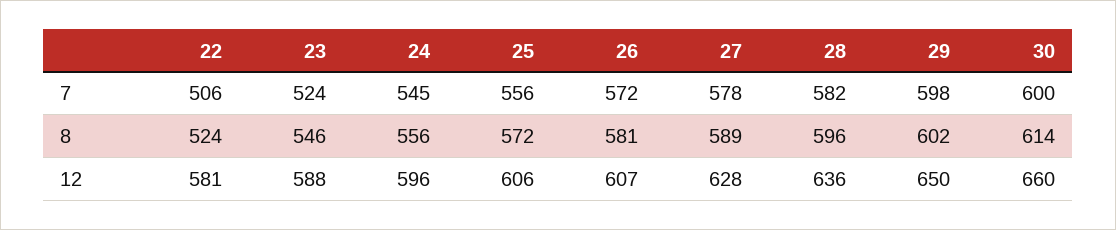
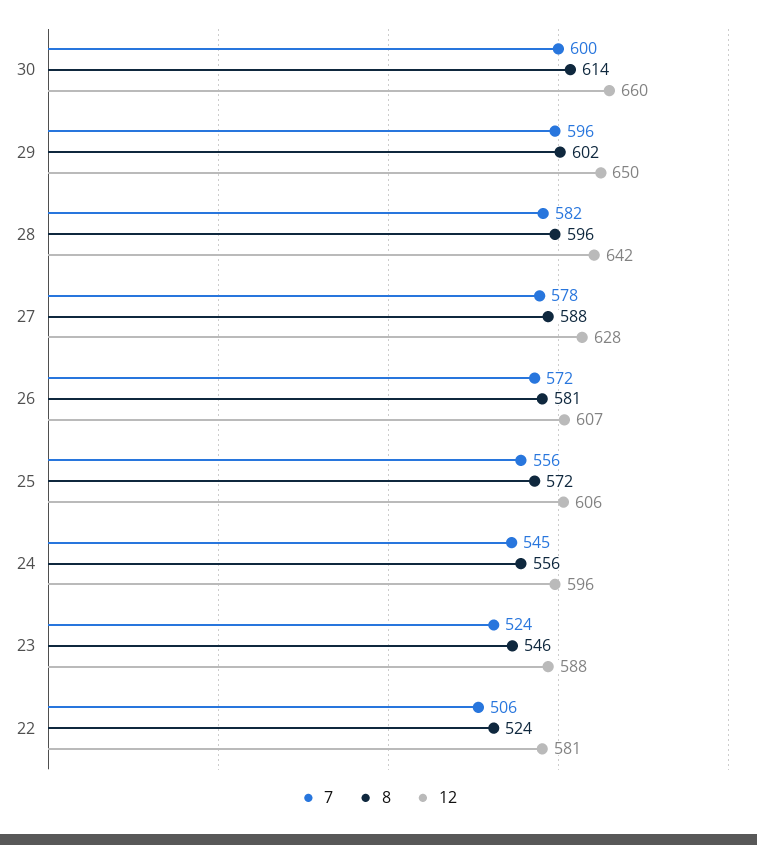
  {
    "7": {
      "22": 506,
      "23": 524,
      "24": 545,
      "25": 556,
      "26": 572,
      "27": 578,
      "28": 582,
-     "29": 598,
+     "29": 596,
      "30": 600
    },
    "8": {
      "22": 524,
      "23": 546,
      "24": 556,
      "25": 572,
      "26": 581,
-     "27": 589,
+     "27": 588,
      "28": 596,
      "29": 602,
      "30": 614
    },
    "12": {
      "22": 581,
      "23": 588,
      "24": 596,
      "25": 606,
      "26": 607,
      "27": 628,
-     "28": 636,
+     "28": 642,
      "29": 650,
      "30": 660
    }
  }

